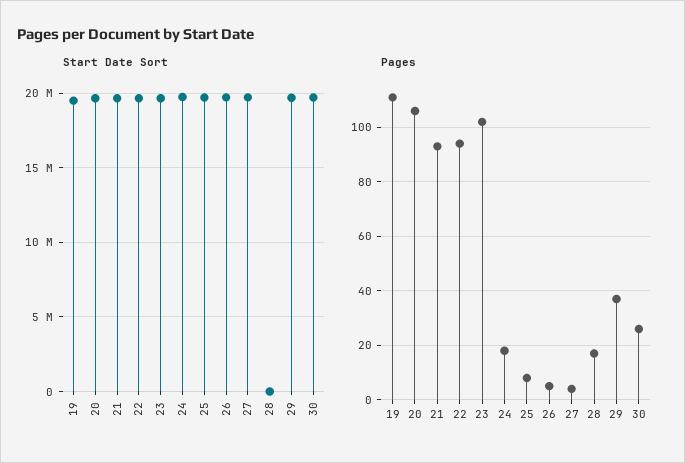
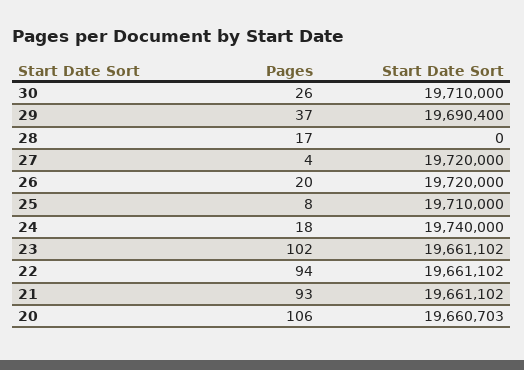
  {
    "Start Date Sort": {
-     "19": 19500000,
      "20": 19660703,
      "21": 19661102,
      "22": 19661102,
      "23": 19661102,
      "24": 19740000,
      "25": 19710000,
      "26": 19720000,
      "27": 19720000,
      "28": 0,
      "29": 19690400,
      "30": 19710000
    },
    "Pages": {
-     "19": 110,
      "20": 106,
      "21": 93,
      "22": 94,
      "23": 102,
      "24": 18,
      "25": 8,
-     "26": 5,
+     "26": 20,
      "27": 4,
      "28": 17,
      "29": 37,
      "30": 26
    }
  }

